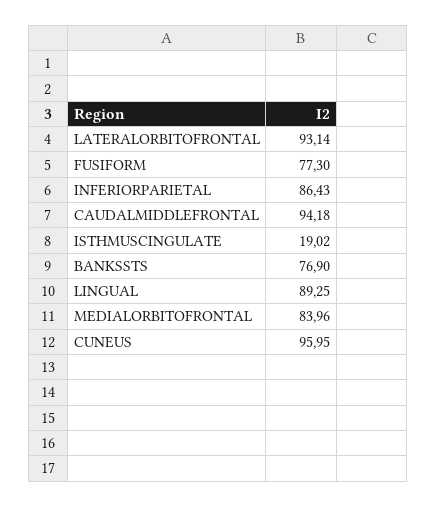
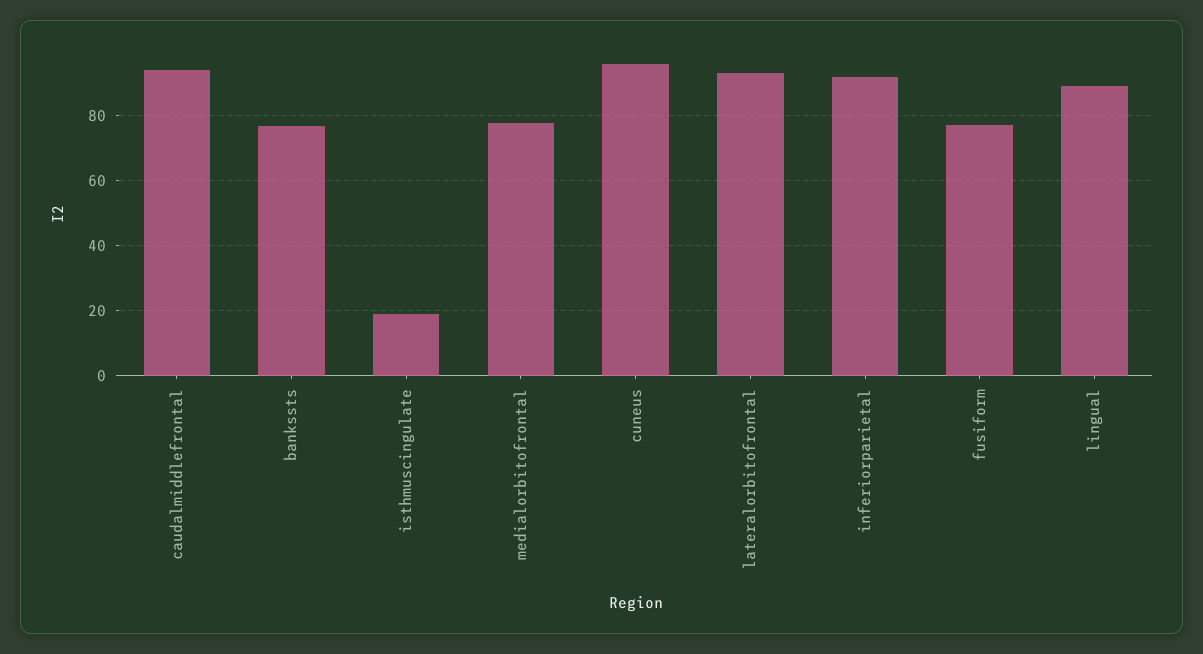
  {
    "LATERALORBITOFRONTAL": 93.14,
    "FUSIFORM": 77.3,
-   "INFERIORPARIETAL": 86.43,
+   "INFERIORPARIETAL": 92,
    "CAUDALMIDDLEFRONTAL": 94.18,
    "ISTHMUSCINGULATE": 19.02,
    "BANKSSTS": 76.9,
    "LINGUAL": 89.25,
-   "MEDIALORBITOFRONTAL": 83.96,
+   "MEDIALORBITOFRONTAL": 78,
    "CUNEUS": 95.95
  }

